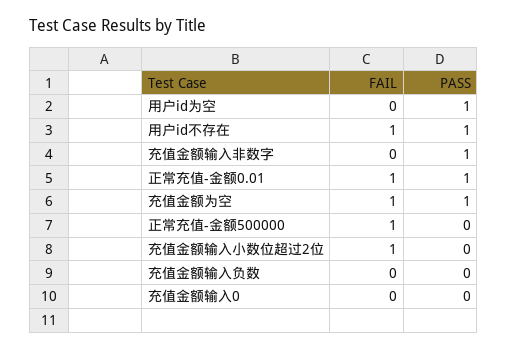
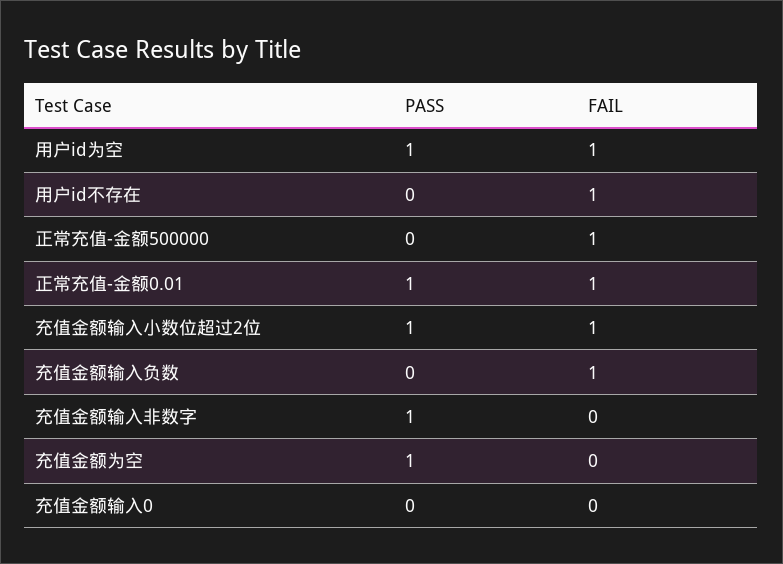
  {
    "FAIL": {
-     "用户id为空": 0,
+     "用户id为空": 1,
      "用户id不存在": 1,
      "充值金额输入非数字": 0,
      "正常充值-金额0.01": 1,
-     "充值金额为空": 1,
+     "充值金额为空": 0,
      "正常充值-金额500000": 1,
      "充值金额输入小数位超过2位": 1,
-     "充值金额输入负数": 0,
+     "充值金额输入负数": 1,
      "充值金额输入0": 0
    },
    "PASS": {
      "用户id为空": 1,
-     "用户id不存在": 1,
+     "用户id不存在": 0,
      "充值金额输入非数字": 1,
      "正常充值-金额0.01": 1,
      "充值金额为空": 1,
      "正常充值-金额500000": 0,
-     "充值金额输入小数位超过2位": 0,
+     "充值金额输入小数位超过2位": 1,
      "充值金额输入负数": 0,
      "充值金额输入0": 0
    }
  }

